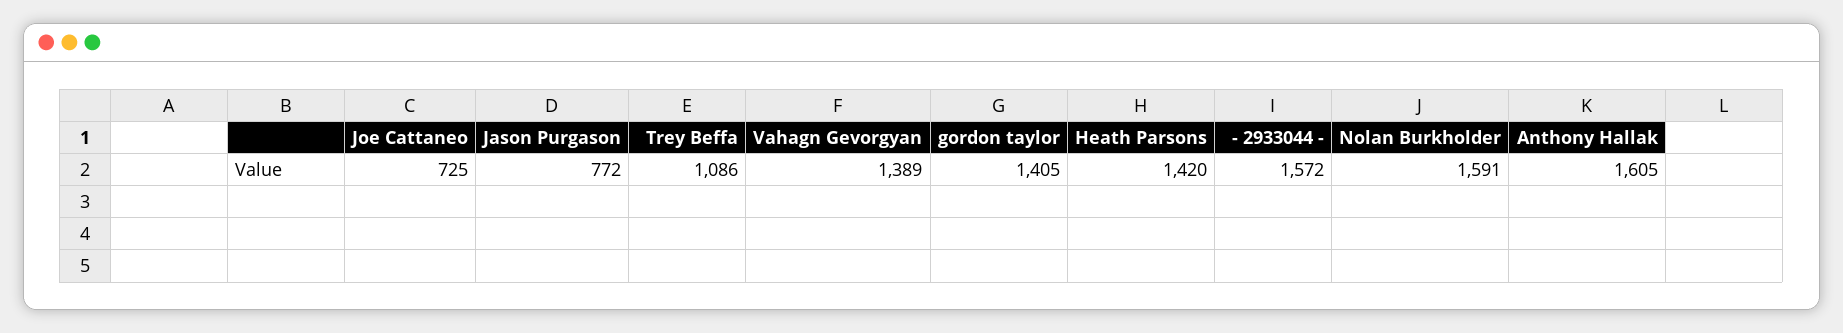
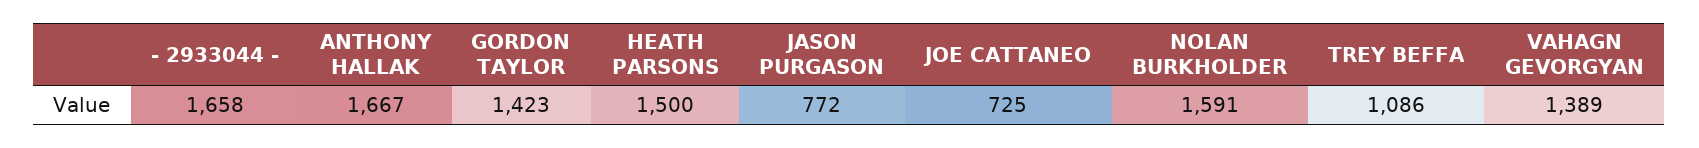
  {
    "Joe Cattaneo": 725,
    "Jason Purgason": 772,
    "Trey Beffa": 1086,
    "Vahagn Gevorgyan": 1389,
-   "gordon taylor": 1405,
+   "gordon taylor": 1423,
-   "Heath Parsons": 1420,
+   "Heath Parsons": 1500,
-   "- 2933044 -": 1572,
+   "- 2933044 -": 1658,
    "Nolan Burkholder": 1591,
-   "Anthony Hallak": 1605
+   "Anthony Hallak": 1667
  }

